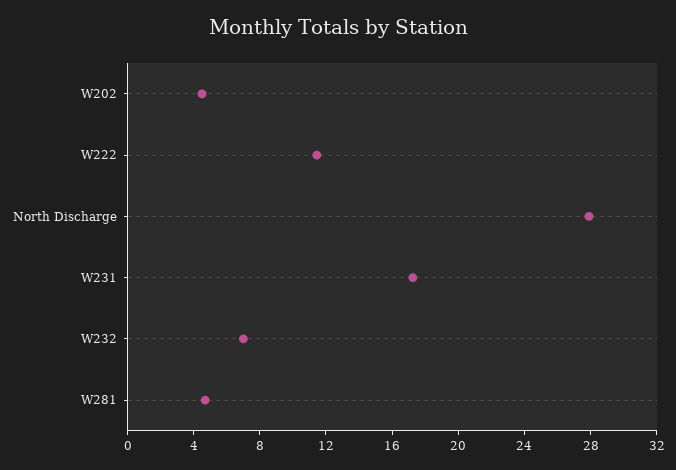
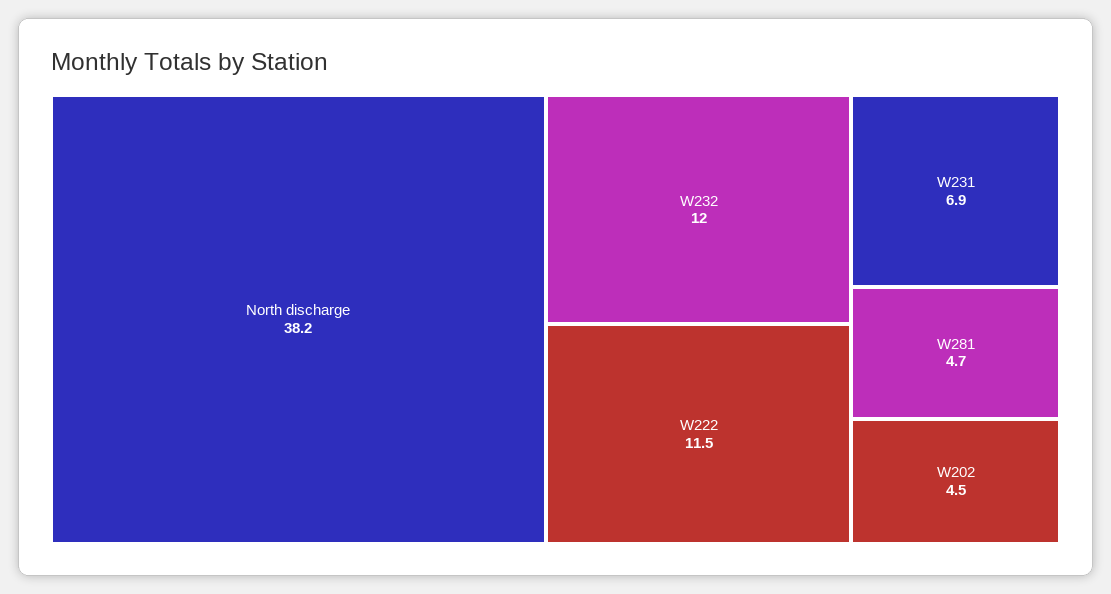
  {
    "W202": 4.5,
    "W222": 11.5,
-   "North Discharge": 28,
+   "North Discharge": 38.2,
-   "W231": 17,
+   "W231": 6.9,
-   "W232": 7,
+   "W232": 12,
    "W281": 4.7
  }

